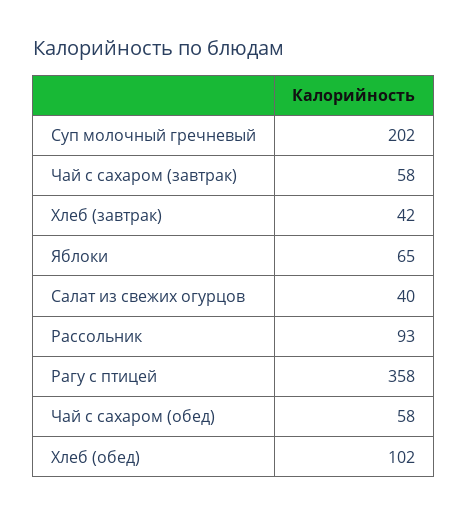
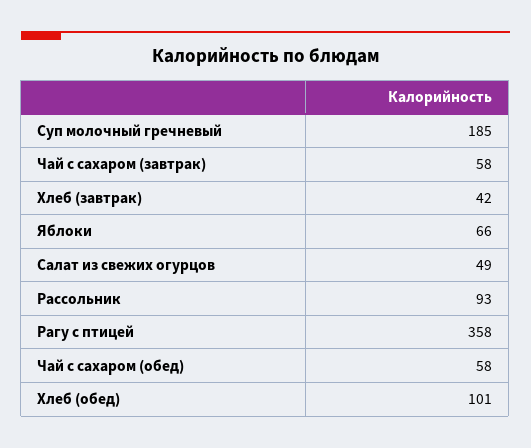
  {
-   "Суп молочный гречневый": 202,
+   "Суп молочный гречневый": 185,
    "Чай с сахаром (завтрак)": 58,
    "Хлеб (завтрак)": 42,
-   "Яблоки": 65,
+   "Яблоки": 66,
-   "Салат из свежих огурцов": 40,
+   "Салат из свежих огурцов": 49,
    "Рассольник": 93,
    "Рагу с птицей": 358,
    "Чай с сахаром (обед)": 58,
-   "Хлеб (обед)": 102
+   "Хлеб (обед)": 101
  }

